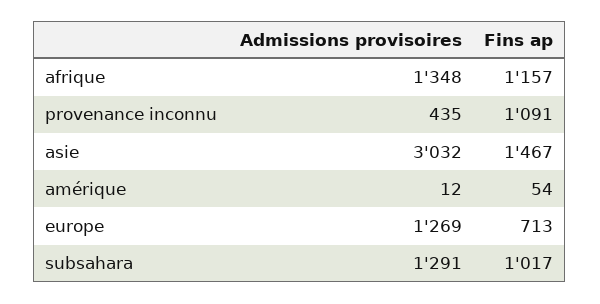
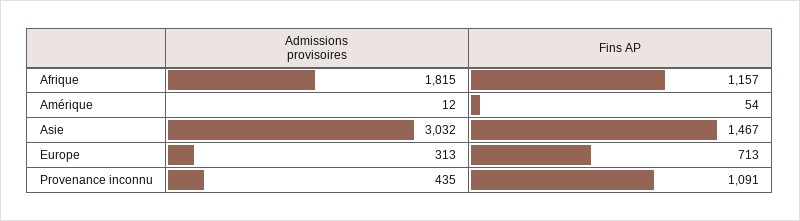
  {
    "Admissions provisoires": {
-     "afrique": 1348,
+     "afrique": 1815,
      "provenance inconnu": 435,
      "asie": 3032,
      "amérique": 12,
-     "europe": 1269,
+     "europe": 313
-     "subsahara": 1291
    },
    "Fins ap": {
      "afrique": 1157,
      "provenance inconnu": 1091,
      "asie": 1467,
      "amérique": 54,
-     "europe": 713,
+     "europe": 713
-     "subsahara": 1017
    }
  }

